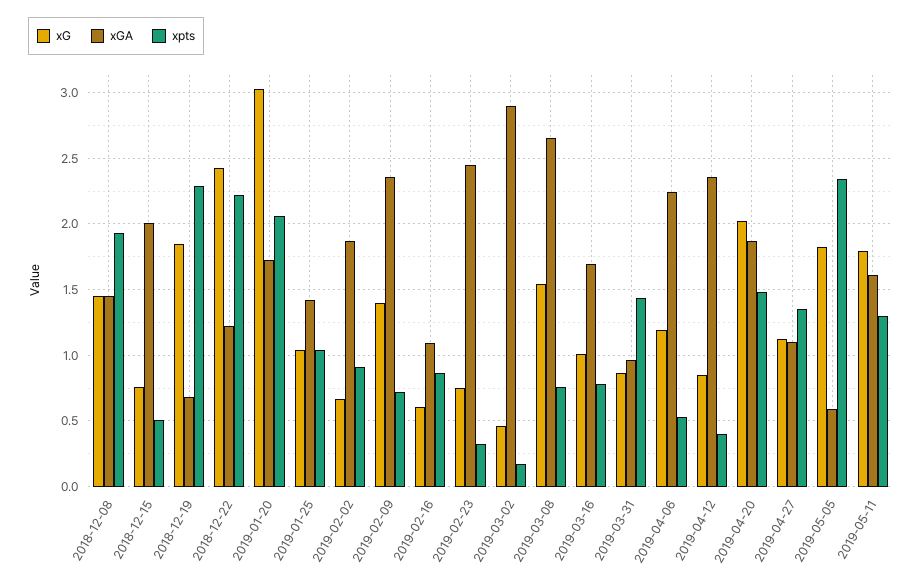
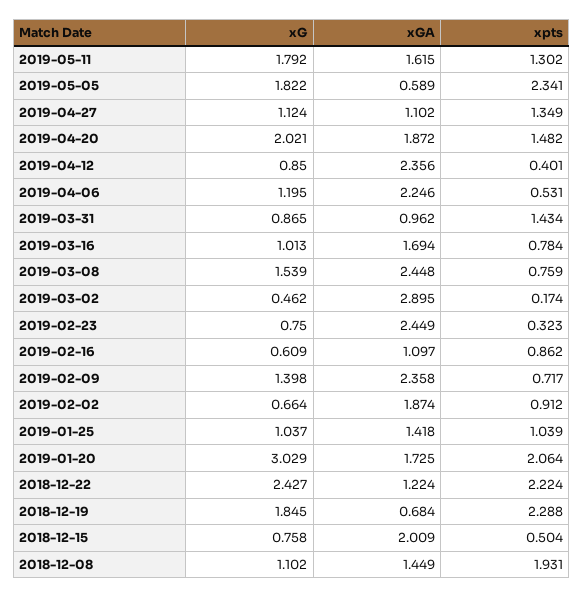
  {
    "xG": {
-     "2018-12-08": 1.45,
+     "2018-12-08": 1.102,
      "2018-12-15": 0.758,
      "2018-12-19": 1.845,
      "2018-12-22": 2.427,
      "2019-01-20": 3.029,
      "2019-01-25": 1.037,
      "2019-02-02": 0.664,
      "2019-02-09": 1.398,
      "2019-02-16": 0.609,
      "2019-02-23": 0.75,
      "2019-03-02": 0.462,
      "2019-03-08": 1.539,
      "2019-03-16": 1.013,
      "2019-03-31": 0.865,
      "2019-04-06": 1.195,
      "2019-04-12": 0.85,
      "2019-04-20": 2.021,
      "2019-04-27": 1.124,
      "2019-05-05": 1.822,
      "2019-05-11": 1.792
    },
    "xGA": {
      "2018-12-08": 1.449,
      "2018-12-15": 2.009,
      "2018-12-19": 0.684,
      "2018-12-22": 1.224,
      "2019-01-20": 1.725,
      "2019-01-25": 1.418,
      "2019-02-02": 1.874,
      "2019-02-09": 2.358,
      "2019-02-16": 1.097,
      "2019-02-23": 2.449,
      "2019-03-02": 2.895,
-     "2019-03-08": 2.65,
+     "2019-03-08": 2.448,
      "2019-03-16": 1.694,
      "2019-03-31": 0.962,
      "2019-04-06": 2.246,
      "2019-04-12": 2.356,
      "2019-04-20": 1.872,
      "2019-04-27": 1.102,
      "2019-05-05": 0.589,
      "2019-05-11": 1.615
    },
    "xpts": {
      "2018-12-08": 1.931,
      "2018-12-15": 0.504,
      "2018-12-19": 2.288,
      "2018-12-22": 2.224,
      "2019-01-20": 2.064,
      "2019-01-25": 1.039,
      "2019-02-02": 0.912,
      "2019-02-09": 0.717,
      "2019-02-16": 0.862,
      "2019-02-23": 0.323,
      "2019-03-02": 0.174,
      "2019-03-08": 0.759,
      "2019-03-16": 0.784,
      "2019-03-31": 1.434,
      "2019-04-06": 0.531,
      "2019-04-12": 0.401,
      "2019-04-20": 1.482,
      "2019-04-27": 1.349,
      "2019-05-05": 2.341,
      "2019-05-11": 1.302
    }
  }

